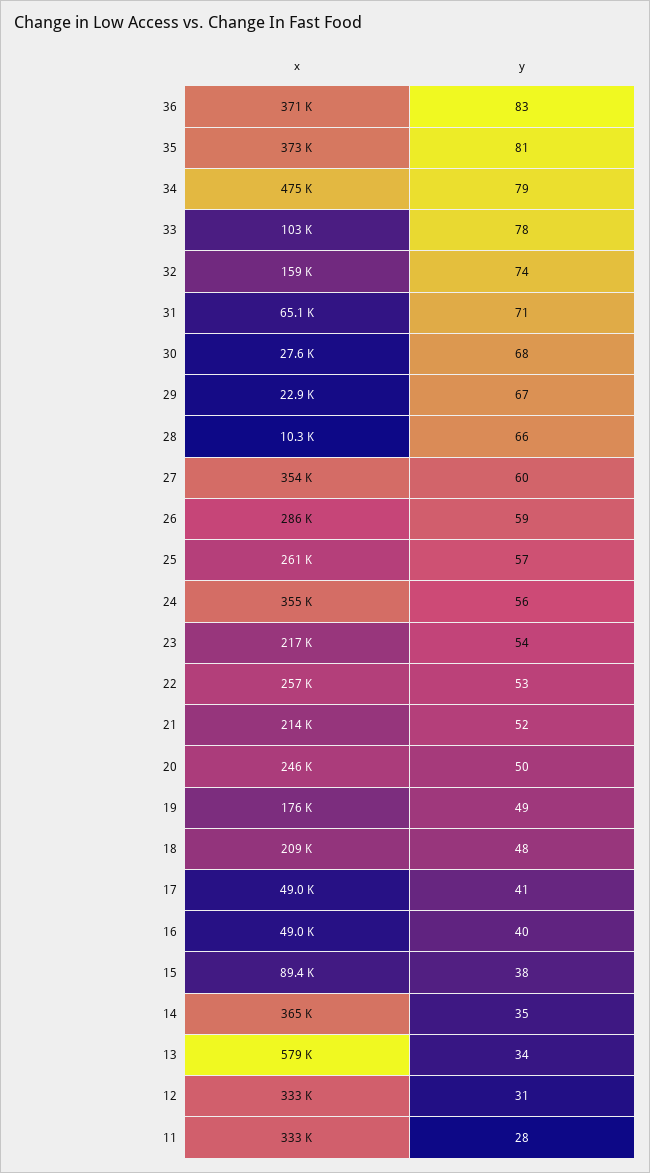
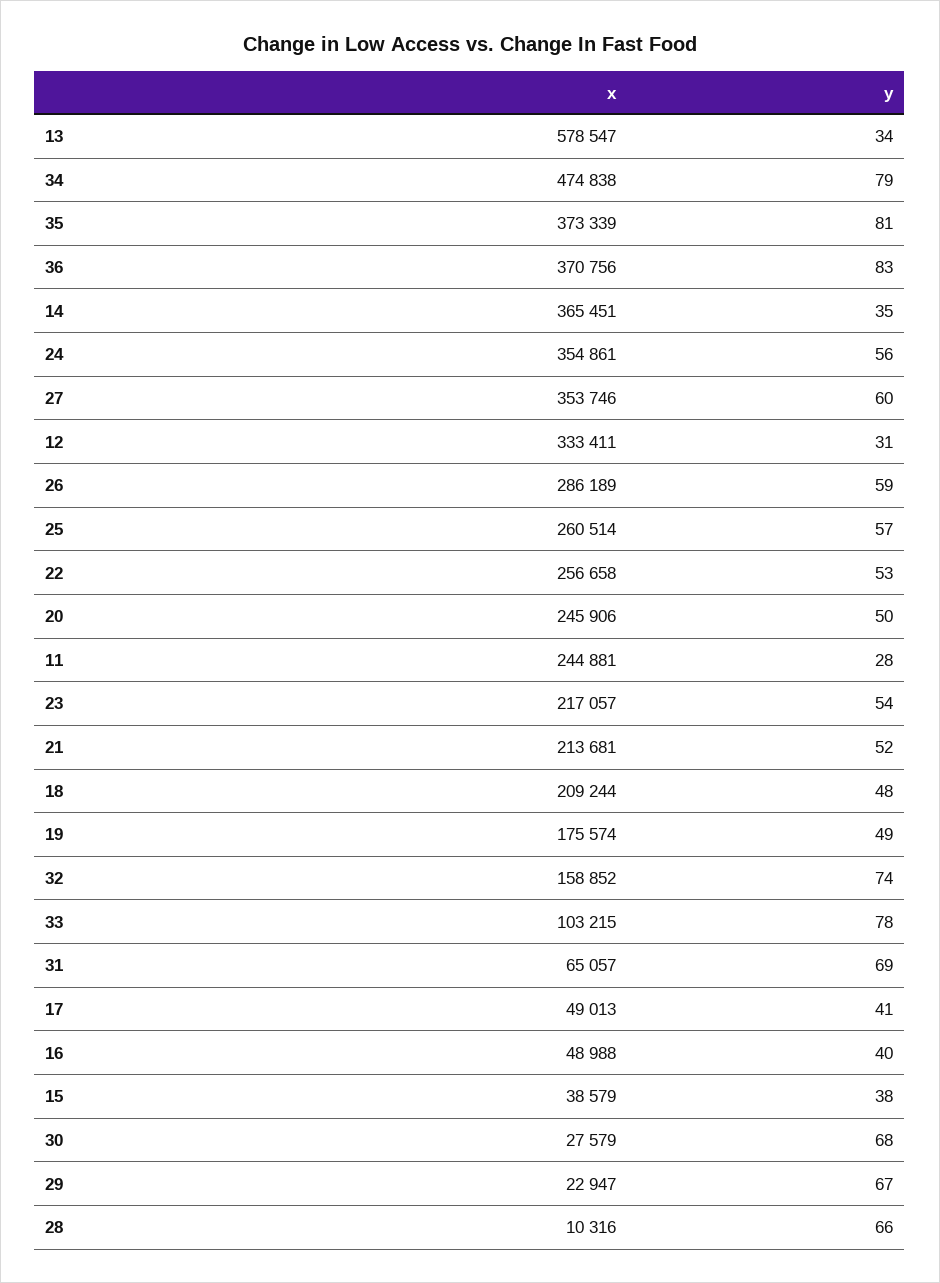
  {
    "x": {
      "36": 370756,
      "35": 373339,
      "34": 474838,
      "33": 103215,
      "32": 158852,
      "31": 65057,
      "30": 27579,
      "29": 22947,
      "28": 10316,
      "27": 353746,
      "26": 286189,
      "25": 260514,
      "24": 354861,
      "23": 217057,
      "22": 256658,
      "21": 213681,
      "20": 245906,
      "19": 175574,
      "18": 209244,
      "17": 49013,
      "16": 48988,
-     "15": 89400,
+     "15": 38579,
      "14": 365451,
      "13": 578547,
      "12": 333411,
-     "11": 333000
+     "11": 244881
    },
    "y": {
      "36": 83,
      "35": 81,
      "34": 79,
      "33": 78,
      "32": 74,
-     "31": 71,
+     "31": 69,
      "30": 68,
      "29": 67,
      "28": 66,
      "27": 60,
      "26": 59,
      "25": 57,
      "24": 56,
      "23": 54,
      "22": 53,
      "21": 52,
      "20": 50,
      "19": 49,
      "18": 48,
      "17": 41,
      "16": 40,
      "15": 38,
      "14": 35,
      "13": 34,
      "12": 31,
      "11": 28
    }
  }

